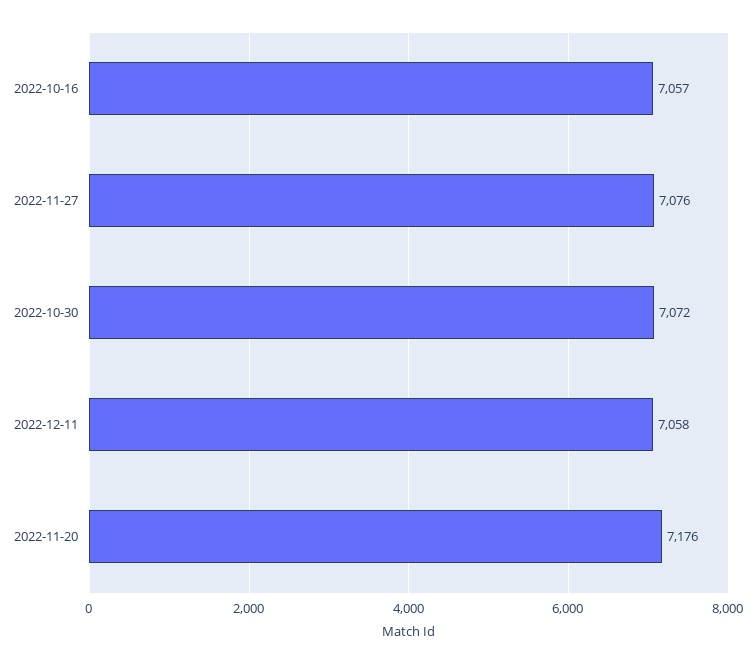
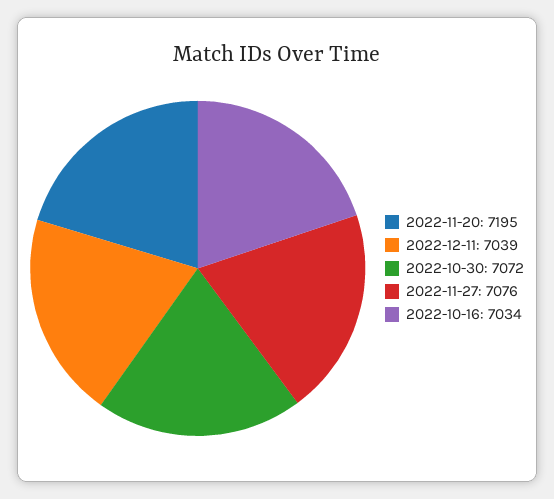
  {
-   "2022-10-16": 7057,
+   "2022-10-16": 7034,
    "2022-11-27": 7076,
    "2022-10-30": 7072,
-   "2022-12-11": 7058,
+   "2022-12-11": 7039,
-   "2022-11-20": 7176
+   "2022-11-20": 7195
  }

